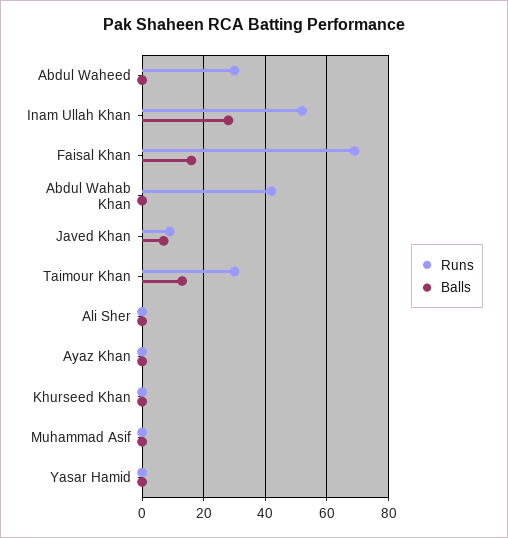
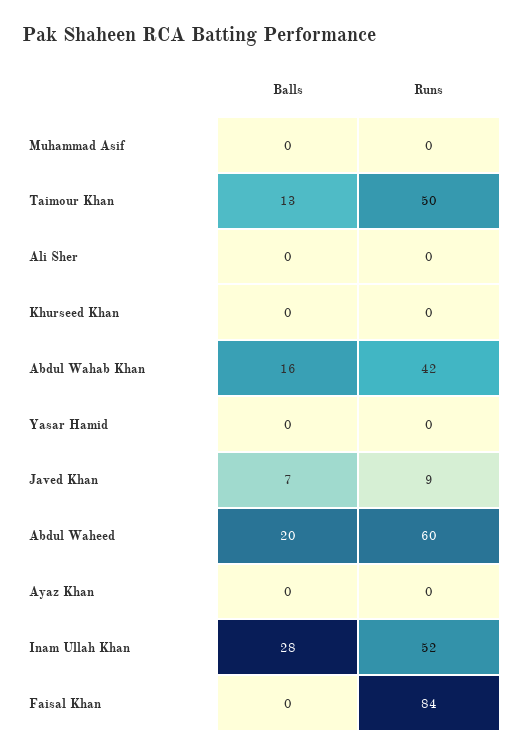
  {
    "Runs": {
-     "Abdul Waheed": 30,
+     "Abdul Waheed": 60,
      "Inam Ullah Khan": 52,
-     "Faisal Khan": 70,
+     "Faisal Khan": 84,
      "Abdul Wahab Khan": 42,
      "Javed Khan": 9,
-     "Taimour Khan": 30,
+     "Taimour Khan": 50,
      "Ali Sher": 0,
      "Ayaz Khan": 0,
      "Khurseed Khan": 0,
      "Muhammad Asif": 0,
      "Yasar Hamid": 0
    },
    "Balls": {
-     "Abdul Waheed": 0,
+     "Abdul Waheed": 20,
      "Inam Ullah Khan": 28,
-     "Faisal Khan": 15,
+     "Faisal Khan": 0,
-     "Abdul Wahab Khan": 0,
+     "Abdul Wahab Khan": 16,
      "Javed Khan": 7,
      "Taimour Khan": 13,
      "Ali Sher": 0,
      "Ayaz Khan": 0,
      "Khurseed Khan": 0,
      "Muhammad Asif": 0,
      "Yasar Hamid": 0
    }
  }

